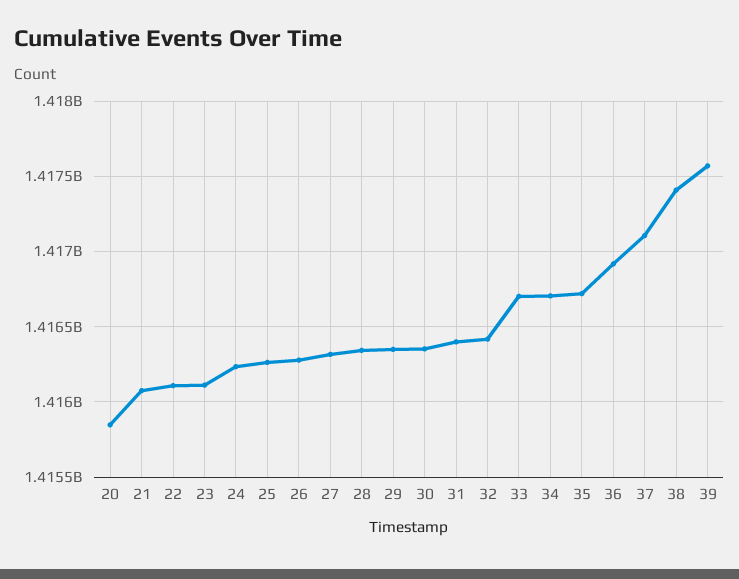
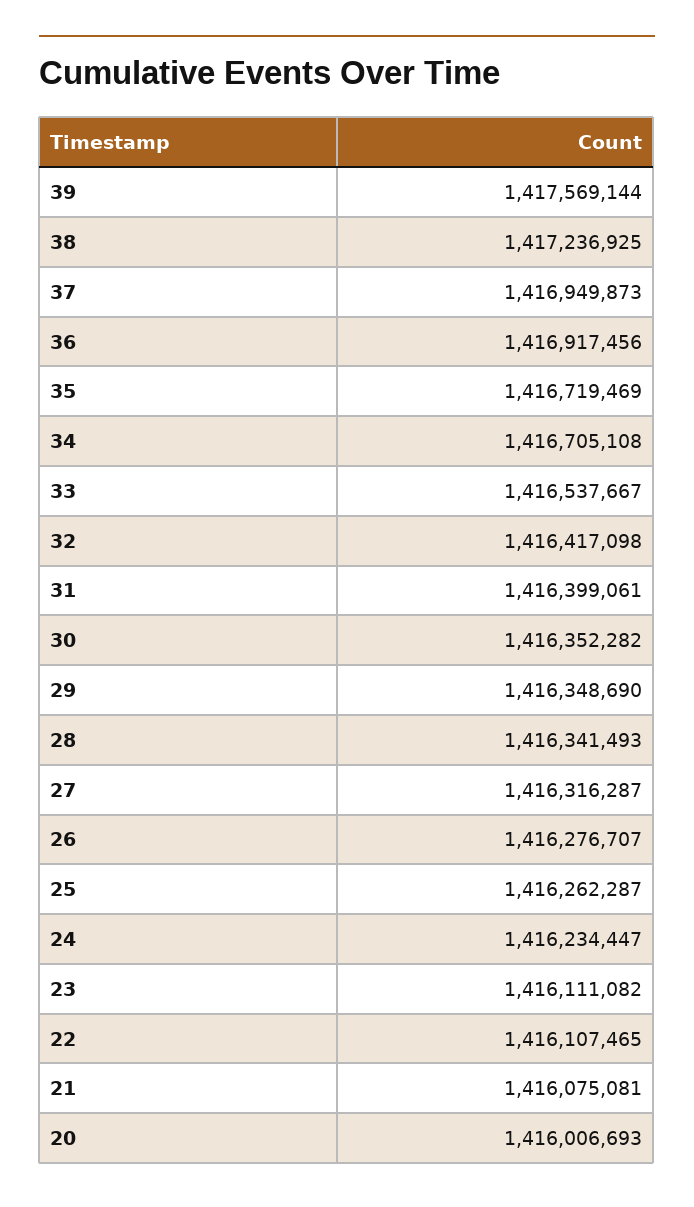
  {
-   "20": 1415850000,
+   "20": 1416006693,
    "21": 1416075081,
    "22": 1416107465,
    "23": 1416111082,
    "24": 1416234447,
    "25": 1416262287,
    "26": 1416276707,
    "27": 1416316287,
    "28": 1416341493,
    "29": 1416348690,
    "30": 1416352282,
    "31": 1416399061,
    "32": 1416417098,
-   "33": 1416700000,
+   "33": 1416537667,
    "34": 1416705108,
    "35": 1416719469,
    "36": 1416917456,
-   "37": 1417100000,
+   "37": 1416949873,
-   "38": 1417400000,
+   "38": 1417236925,
    "39": 1417569144
  }

